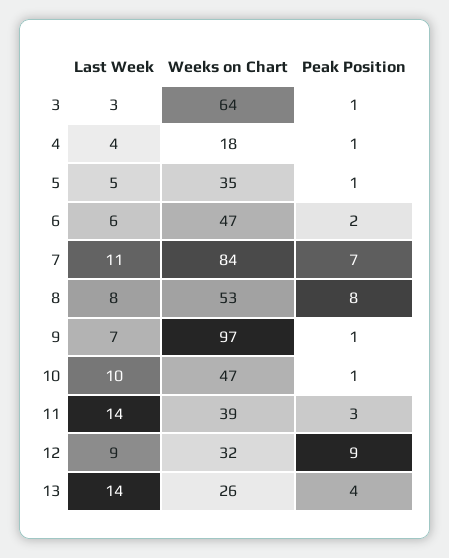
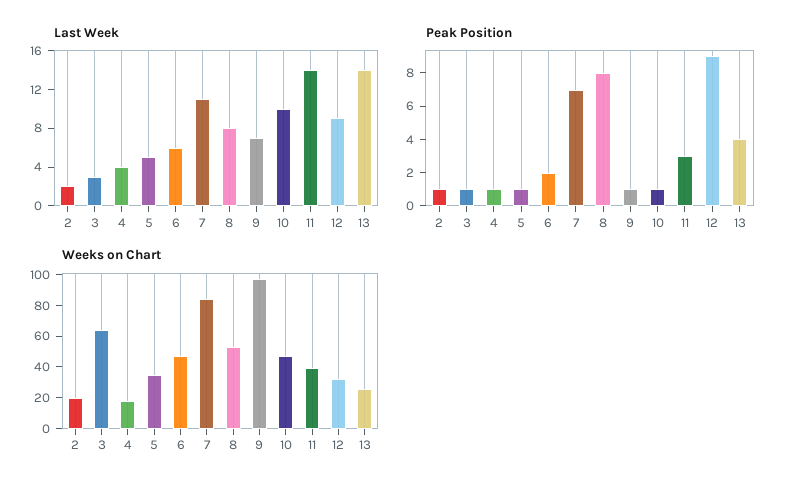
  {
    "Last Week": {
      "3": 3,
      "4": 4,
      "5": 5,
      "6": 6,
      "7": 11,
      "8": 8,
      "9": 7,
      "10": 10,
      "11": 14,
      "12": 9,
-     "13": 14
+     "13": 14,
+     "2": 2
    },
    "Weeks on Chart": {
      "3": 64,
      "4": 18,
      "5": 35,
      "6": 47,
      "7": 84,
      "8": 53,
      "9": 97,
      "10": 47,
      "11": 39,
      "12": 32,
-     "13": 26
+     "13": 26,
+     "2": 20
    },
    "Peak Position": {
      "3": 1,
      "4": 1,
      "5": 1,
      "6": 2,
      "7": 7,
      "8": 8,
      "9": 1,
      "10": 1,
      "11": 3,
      "12": 9,
-     "13": 4
+     "13": 4,
+     "2": 1
    }
  }

